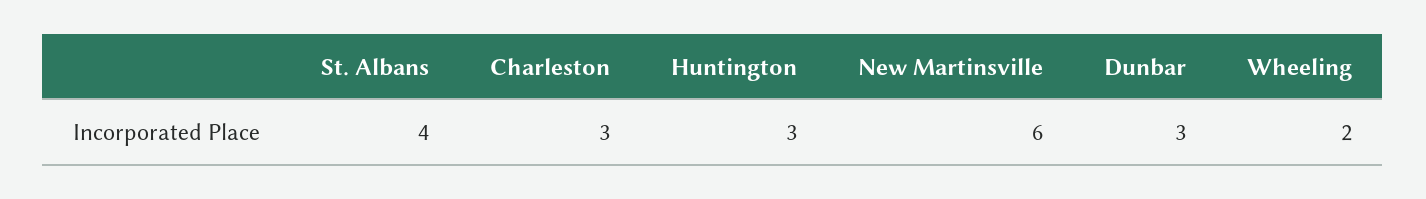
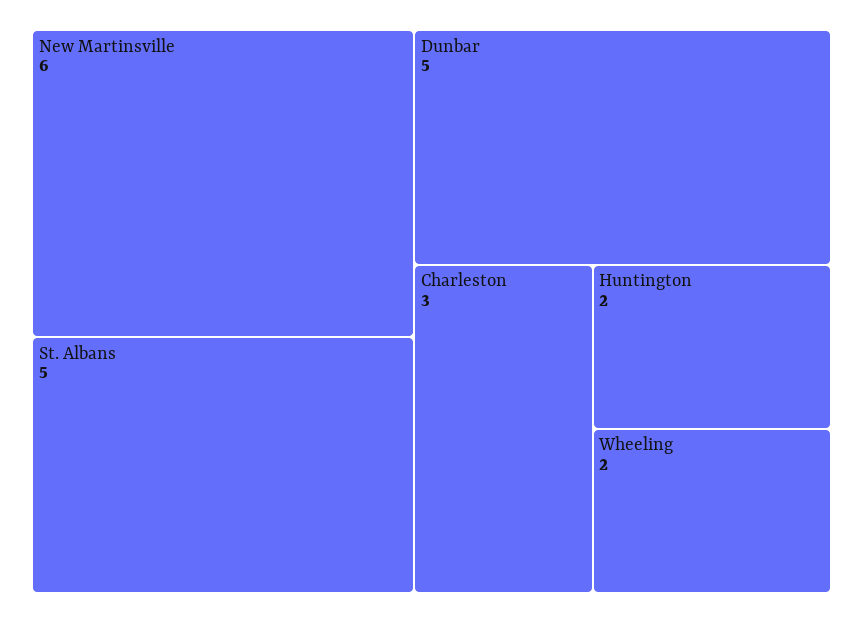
  {
-   "St. Albans": 4,
+   "St. Albans": 5,
    "Charleston": 3,
-   "Huntington": 3,
+   "Huntington": 2,
    "New Martinsville": 6,
-   "Dunbar": 3,
+   "Dunbar": 5,
    "Wheeling": 2
  }

